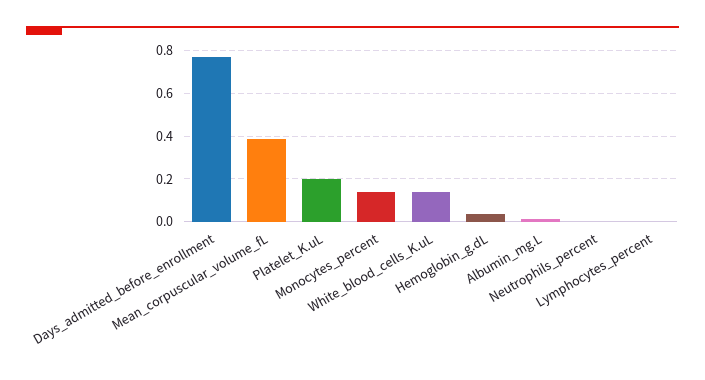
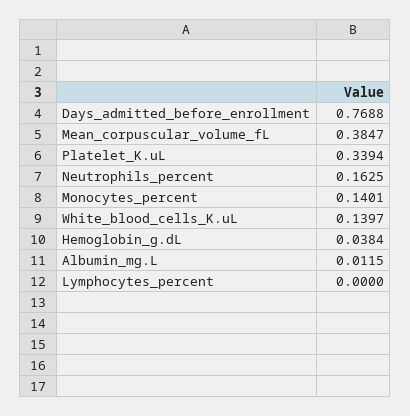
  {
    "Days_admitted_before_enrollment": 0.7688,
    "Mean_corpuscular_volume_fL": 0.3847,
-   "Platelet_K.uL": 0.2,
+   "Platelet_K.uL": 0.3394,
    "Monocytes_percent": 0.1401,
    "White_blood_cells_K.uL": 0.1397,
    "Hemoglobin_g.dL": 0.0384,
    "Albumin_mg.L": 0.0115,
-   "Neutrophils_percent": 0,
+   "Neutrophils_percent": 0.1625,
    "Lymphocytes_percent": 0
  }

